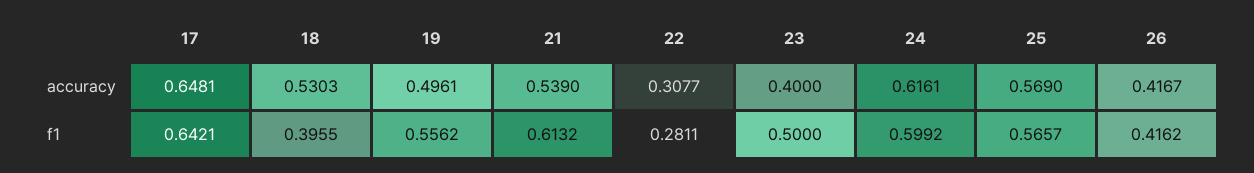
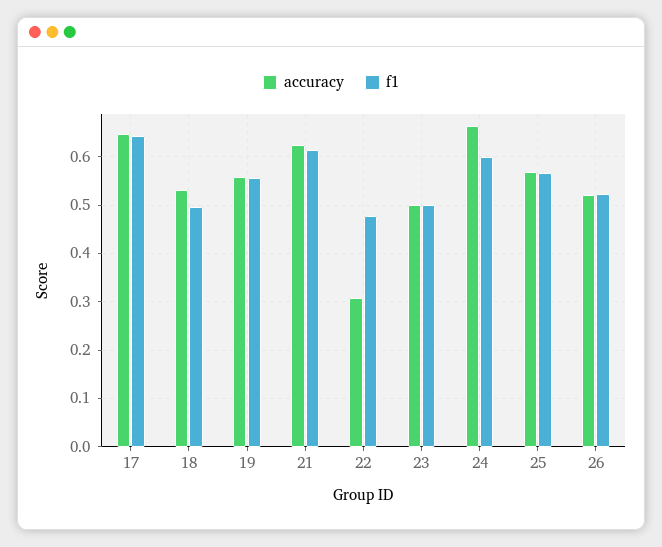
  {
    "accuracy": {
      "17": 0.6481,
      "18": 0.5303,
-     "19": 0.4961,
+     "19": 0.56,
-     "21": 0.539,
+     "21": 0.62,
      "22": 0.3077,
-     "23": 0.4,
+     "23": 0.5,
-     "24": 0.6161,
+     "24": 0.66,
      "25": 0.569,
-     "26": 0.4167
+     "26": 0.52
    },
    "f1": {
      "17": 0.6421,
-     "18": 0.3955,
+     "18": 0.5,
      "19": 0.5562,
      "21": 0.6132,
-     "22": 0.2811,
+     "22": 0.48,
      "23": 0.5,
      "24": 0.5992,
      "25": 0.5657,
-     "26": 0.4162
+     "26": 0.52
    }
  }

